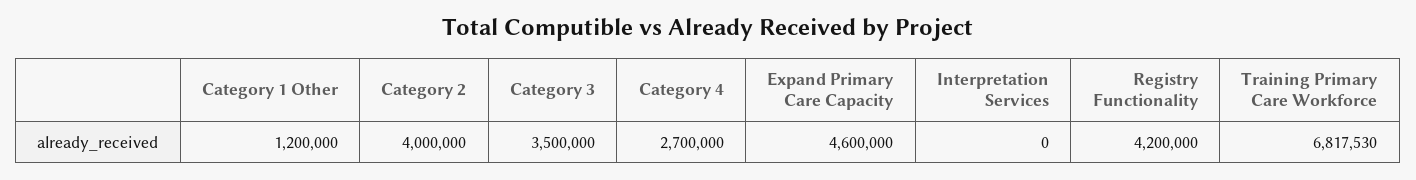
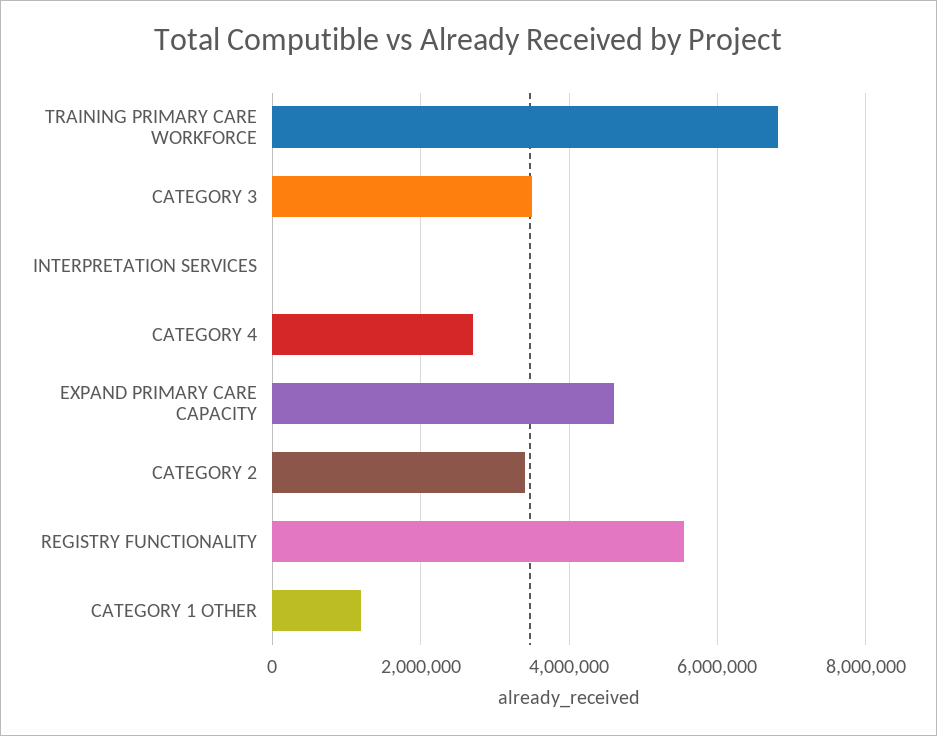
  {
    "Category 1 Other": 1200000,
-   "Category 2": 4000000,
+   "Category 2": 3400000,
    "Category 3": 3500000,
    "Category 4": 2700000,
    "Expand Primary Care Capacity": 4600000,
    "Interpretation Services": 0,
-   "Registry Functionality": 4200000,
+   "Registry Functionality": 5600000,
    "Training Primary Care Workforce": 6817530
  }

